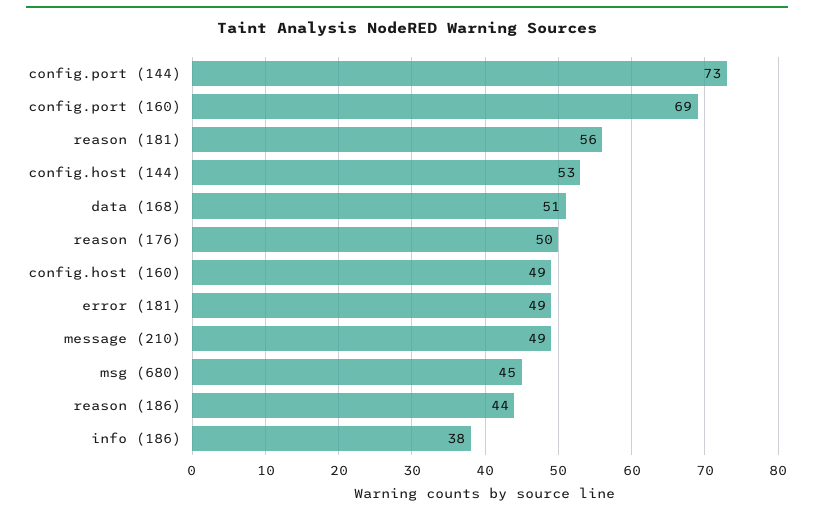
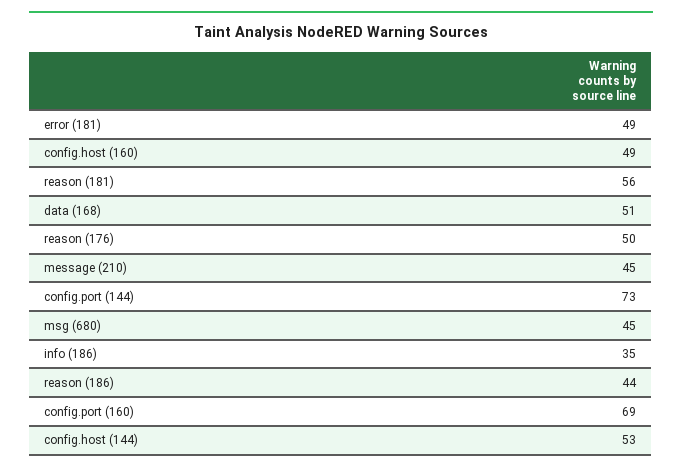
  {
    "config.port (144)": 73,
    "config.port (160)": 69,
    "reason (181)": 56,
    "config.host (144)": 53,
    "data (168)": 51,
    "reason (176)": 50,
    "config.host (160)": 49,
    "error (181)": 49,
-   "message (210)": 49,
+   "message (210)": 45,
    "msg (680)": 45,
    "reason (186)": 44,
-   "info (186)": 38
+   "info (186)": 35
  }

